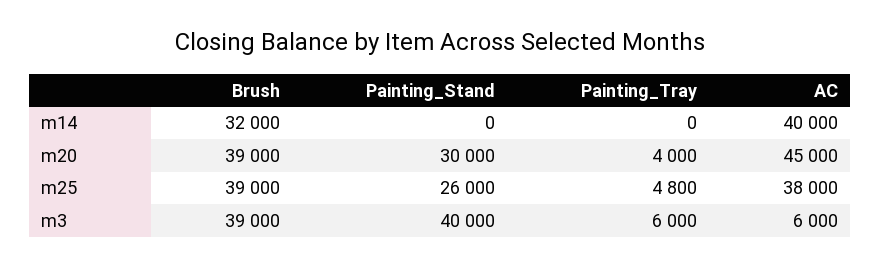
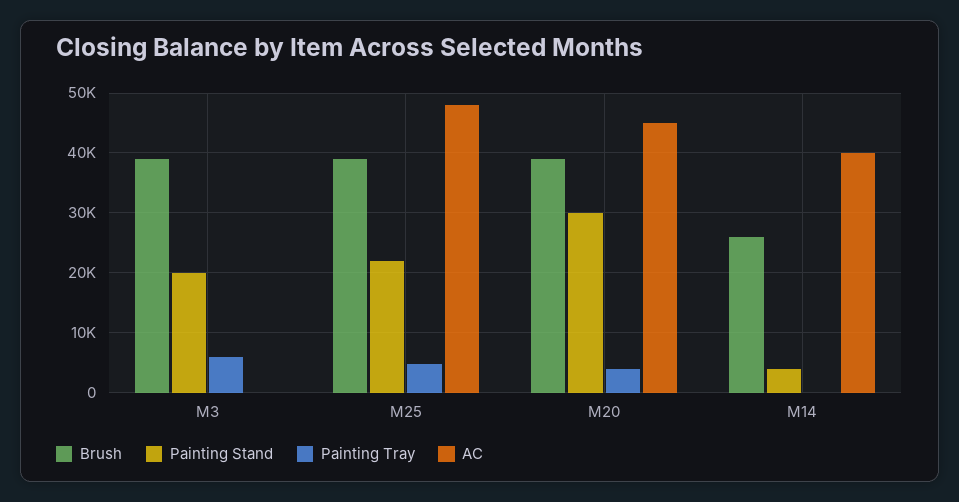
  {
    "Brush": {
-     "m14": 32000,
+     "m14": 26000,
      "m20": 39000,
      "m25": 39000,
      "m3": 39000
    },
    "Painting_Stand": {
-     "m14": 0,
+     "m14": 4000,
      "m20": 30000,
-     "m25": 26000,
+     "m25": 22000,
-     "m3": 40000
+     "m3": 20000
    },
    "Painting_Tray": {
      "m14": 0,
      "m20": 4000,
      "m25": 4800,
      "m3": 6000
    },
    "AC": {
      "m14": 40000,
      "m20": 45000,
-     "m25": 38000,
+     "m25": 48000,
-     "m3": 6000
+     "m3": 0
    }
  }

